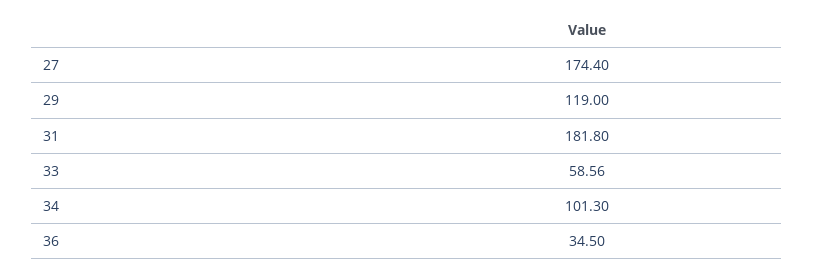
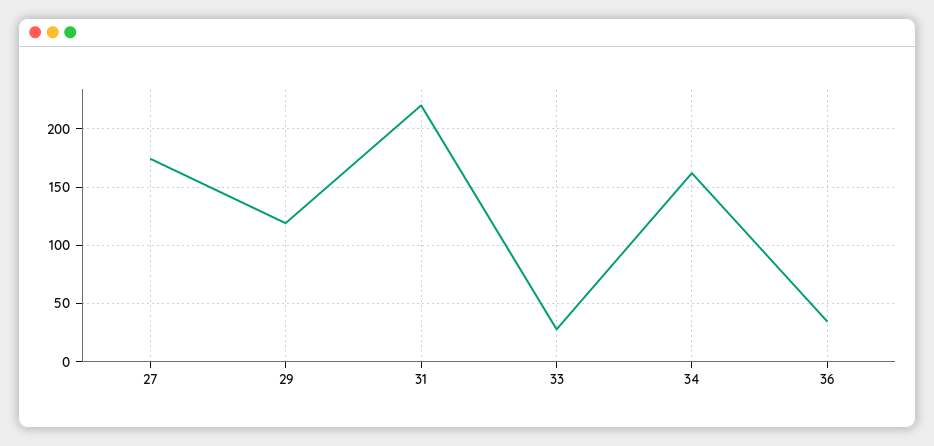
  {
    "27": 174.4,
    "29": 119,
-   "31": 181.8,
+   "31": 220,
-   "33": 58.56,
+   "33": 30,
-   "34": 101.3,
+   "34": 160,
    "36": 34.5
  }

